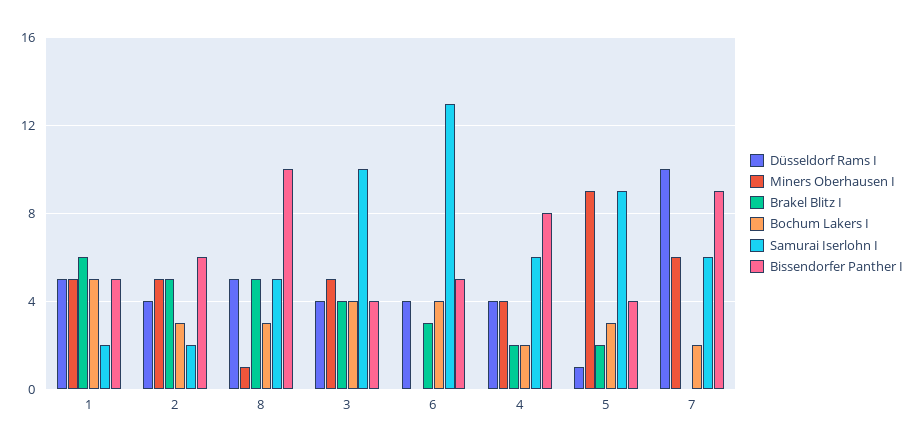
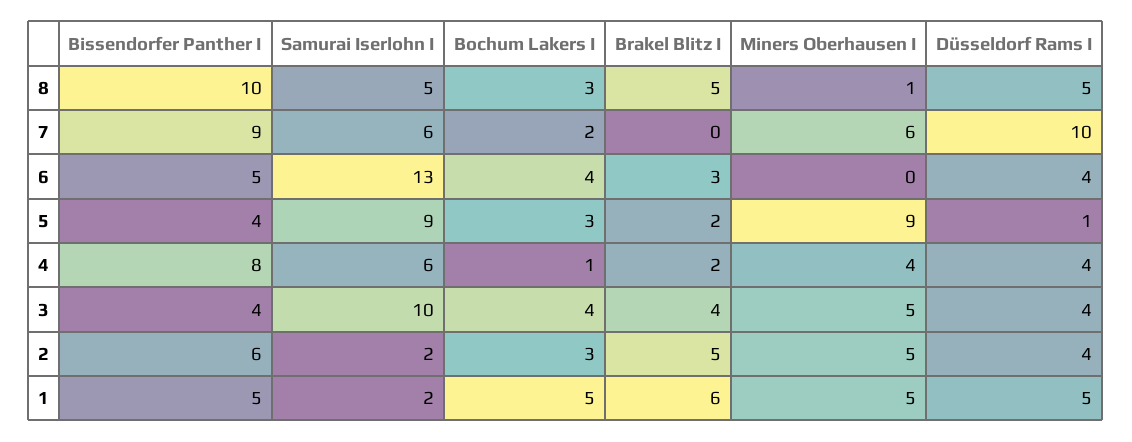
  {
    "Düsseldorf Rams I": {
      "1": 5,
      "2": 4,
      "8": 5,
      "3": 4,
      "6": 4,
      "4": 4,
      "5": 1,
      "7": 10
    },
    "Miners Oberhausen I": {
      "1": 5,
      "2": 5,
      "8": 1,
      "3": 5,
      "6": 0,
      "4": 4,
      "5": 9,
      "7": 6
    },
    "Brakel Blitz I": {
      "1": 6,
      "2": 5,
      "8": 5,
      "3": 4,
      "6": 3,
      "4": 2,
      "5": 2,
      "7": 0
    },
    "Bochum Lakers I": {
      "1": 5,
      "2": 3,
      "8": 3,
      "3": 4,
      "6": 4,
-     "4": 2,
+     "4": 1,
      "5": 3,
      "7": 2
    },
    "Samurai Iserlohn I": {
      "1": 2,
      "2": 2,
      "8": 5,
      "3": 10,
      "6": 13,
      "4": 6,
      "5": 9,
      "7": 6
    },
    "Bissendorfer Panther I": {
      "1": 5,
      "2": 6,
      "8": 10,
      "3": 4,
      "6": 5,
      "4": 8,
      "5": 4,
      "7": 9
    }
  }

